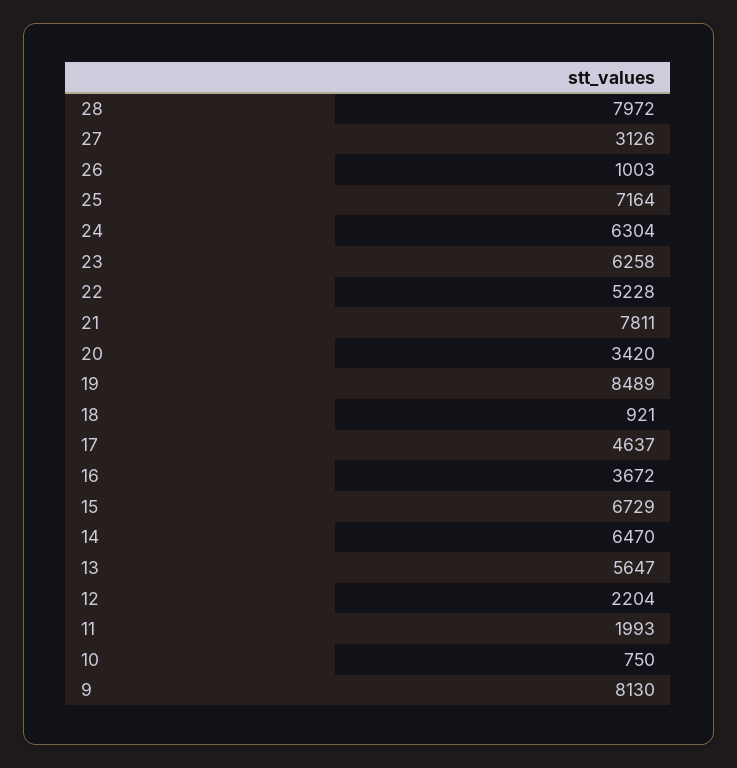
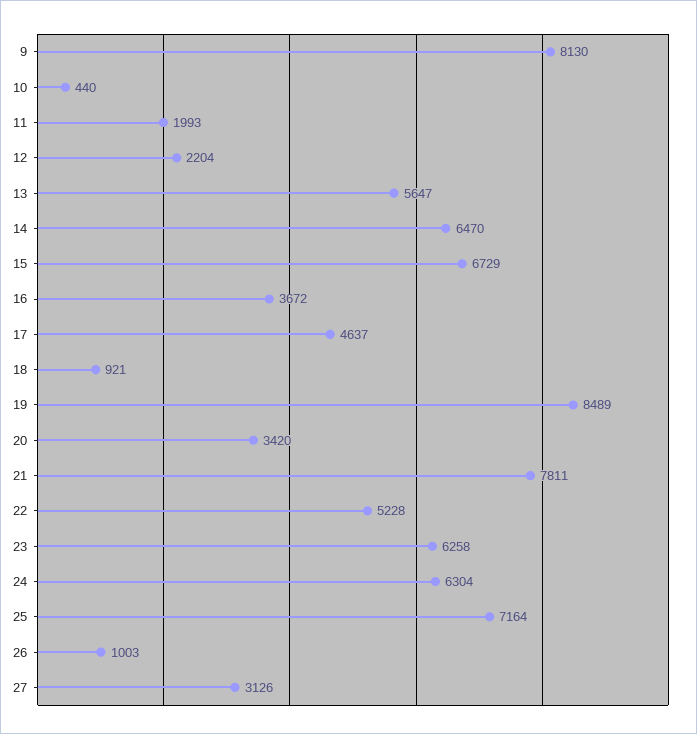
  {
-   "28": 7972,
    "27": 3126,
    "26": 1003,
    "25": 7164,
    "24": 6304,
    "23": 6258,
    "22": 5228,
    "21": 7811,
    "20": 3420,
    "19": 8489,
    "18": 921,
    "17": 4637,
    "16": 3672,
    "15": 6729,
    "14": 6470,
    "13": 5647,
    "12": 2204,
    "11": 1993,
-   "10": 750,
+   "10": 440,
    "9": 8130
  }

